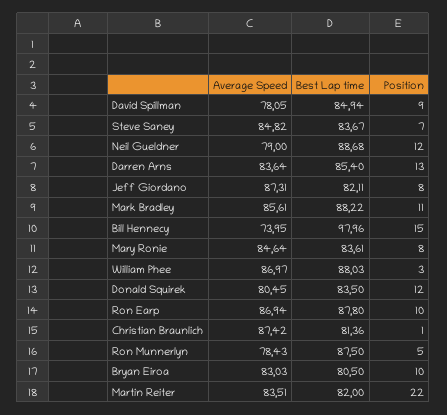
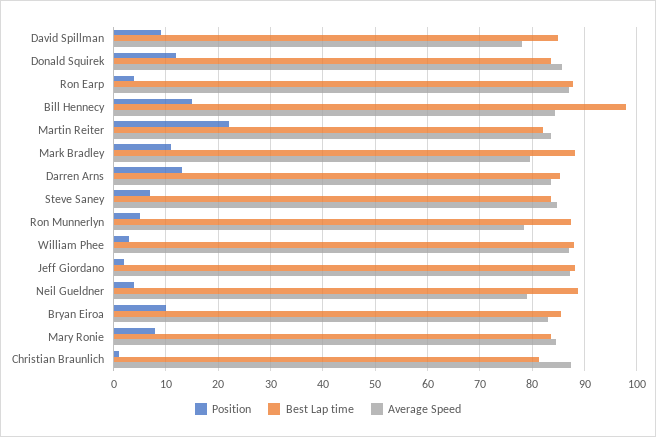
  {
    "Average Speed": {
      "David Spillman": 78.05,
      "Steve Saney": 84.82,
      "Neil Gueldner": 79,
      "Darren Arns": 83.64,
      "Jeff Giordano": 87.31,
-     "Mark Bradley": 85.61,
+     "Mark Bradley": 80,
-     "Bill Hennecy": 73.95,
+     "Bill Hennecy": 84,
      "Mary Ronie": 84.64,
      "William Phee": 86.97,
-     "Donald Squirek": 80.45,
+     "Donald Squirek": 86,
      "Ron Earp": 86.94,
      "Christian Braunlich": 87.42,
      "Ron Munnerlyn": 78.43,
      "Bryan Eiroa": 83.03,
      "Martin Reiter": 83.51
    },
    "Best Lap time": {
      "David Spillman": 84.94,
      "Steve Saney": 83.67,
      "Neil Gueldner": 88.68,
      "Darren Arns": 85.4,
-     "Jeff Giordano": 82.11,
+     "Jeff Giordano": 88,
      "Mark Bradley": 88.22,
      "Bill Hennecy": 97.96,
      "Mary Ronie": 83.61,
      "William Phee": 88.03,
      "Donald Squirek": 83.5,
      "Ron Earp": 87.8,
      "Christian Braunlich": 81.36,
      "Ron Munnerlyn": 87.5,
-     "Bryan Eiroa": 80.5,
+     "Bryan Eiroa": 86,
      "Martin Reiter": 82
    },
    "Position": {
      "David Spillman": 9,
      "Steve Saney": 7,
-     "Neil Gueldner": 12,
+     "Neil Gueldner": 4,
      "Darren Arns": 13,
-     "Jeff Giordano": 8,
+     "Jeff Giordano": 2,
      "Mark Bradley": 11,
      "Bill Hennecy": 15,
      "Mary Ronie": 8,
      "William Phee": 3,
      "Donald Squirek": 12,
-     "Ron Earp": 10,
+     "Ron Earp": 4,
      "Christian Braunlich": 1,
      "Ron Munnerlyn": 5,
      "Bryan Eiroa": 10,
      "Martin Reiter": 22
    }
  }

